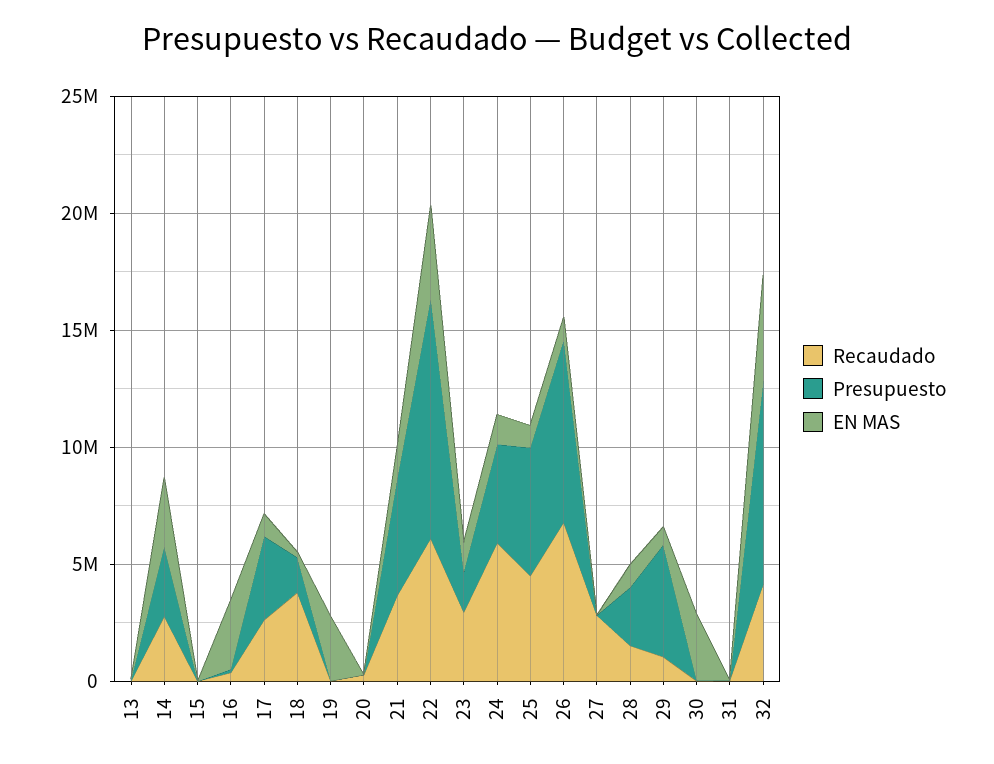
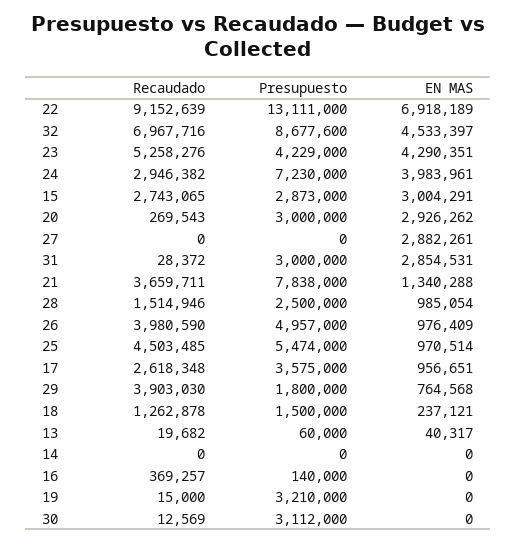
  {
    "Recaudado": {
      "13": 19682,
-     "14": 3000000,
+     "14": 0,
-     "15": 0,
+     "15": 2743065,
      "16": 369257,
      "17": 2618348,
-     "18": 4000000,
+     "18": 1262878,
      "19": 15000,
      "20": 269543,
      "21": 3659711,
-     "22": 6000000,
+     "22": 9152639,
-     "23": 3000000,
+     "23": 5258276,
-     "24": 6000000,
+     "24": 2946382,
      "25": 4503485,
-     "26": 7000000,
+     "26": 3980590,
-     "27": 3000000,
+     "27": 0,
      "28": 1514946,
-     "29": 1000000,
+     "29": 3903030,
      "30": 12569,
      "31": 28372,
-     "32": 4000000
+     "32": 6967716
    },
    "Presupuesto": {
      "13": 60000,
-     "14": 3000000,
+     "14": 0,
-     "15": 0,
+     "15": 2873000,
      "16": 140000,
      "17": 3575000,
      "18": 1500000,
-     "19": 0,
+     "19": 3210000,
-     "20": 0,
+     "20": 3000000,
-     "21": 5000000,
+     "21": 7838000,
-     "22": 10000000,
+     "22": 13111000,
-     "23": 2000000,
+     "23": 4229000,
-     "24": 4000000,
+     "24": 7230000,
      "25": 5474000,
-     "26": 8000000,
+     "26": 4957000,
      "27": 0,
      "28": 2500000,
-     "29": 5000000,
+     "29": 1800000,
-     "30": 0,
+     "30": 3112000,
-     "31": 0,
+     "31": 3000000,
      "32": 8677600
    },
    "EN MAS": {
      "13": 40317,
-     "14": 3000000,
+     "14": 0,
-     "15": 0,
+     "15": 3004291,
-     "16": 3000000,
+     "16": 0,
      "17": 956651,
      "18": 237121,
-     "19": 3000000,
+     "19": 0,
-     "20": 0,
+     "20": 2926262,
      "21": 1340288,
-     "22": 4000000,
+     "22": 6918189,
-     "23": 1000000,
+     "23": 4290351,
-     "24": 1000000,
+     "24": 3983961,
      "25": 970514,
      "26": 976409,
-     "27": 0,
+     "27": 2882261,
      "28": 985054,
      "29": 764568,
-     "30": 3000000,
+     "30": 0,
-     "31": 0,
+     "31": 2854531,
      "32": 4533397
    }
  }

